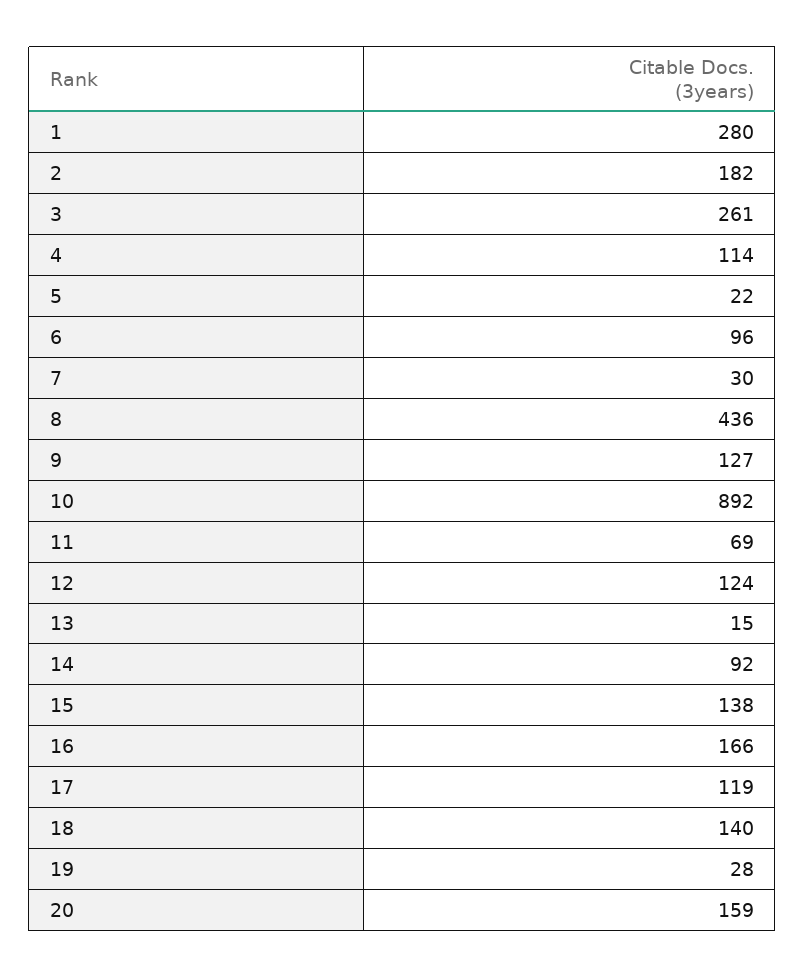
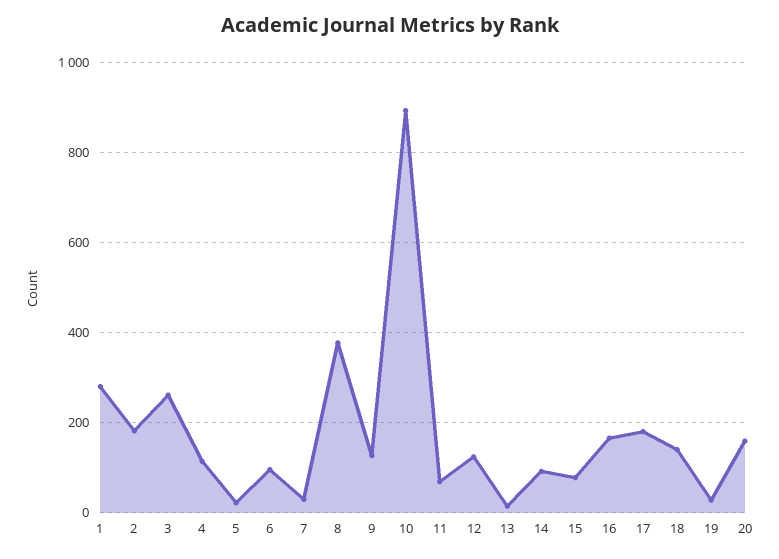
  {
    "1": 280,
    "2": 182,
    "3": 261,
    "4": 114,
    "5": 22,
    "6": 96,
    "7": 30,
-   "8": 436,
+   "8": 380,
    "9": 127,
    "10": 892,
    "11": 69,
    "12": 124,
    "13": 15,
    "14": 92,
-   "15": 138,
+   "15": 80,
    "16": 166,
-   "17": 119,
+   "17": 180,
    "18": 140,
    "19": 28,
    "20": 159
  }

